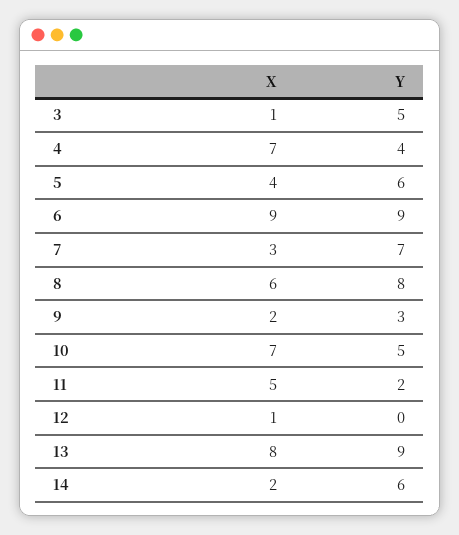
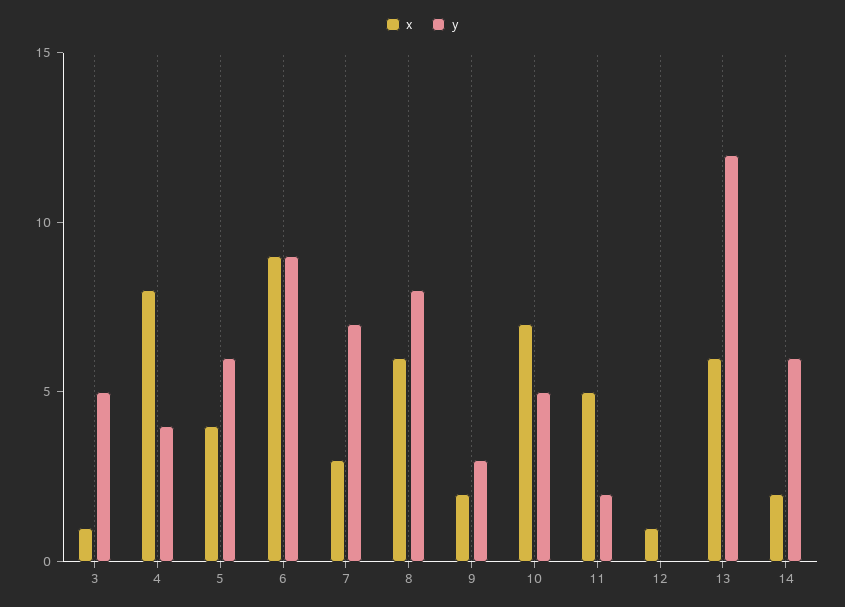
  {
    "X": {
      "3": 1,
-     "4": 7,
+     "4": 8,
      "5": 4,
      "6": 9,
      "7": 3,
      "8": 6,
      "9": 2,
      "10": 7,
      "11": 5,
      "12": 1,
-     "13": 8,
+     "13": 6,
      "14": 2
    },
    "Y": {
      "3": 5,
      "4": 4,
      "5": 6,
      "6": 9,
      "7": 7,
      "8": 8,
      "9": 3,
      "10": 5,
      "11": 2,
      "12": 0,
-     "13": 9,
+     "13": 12,
      "14": 6
    }
  }

